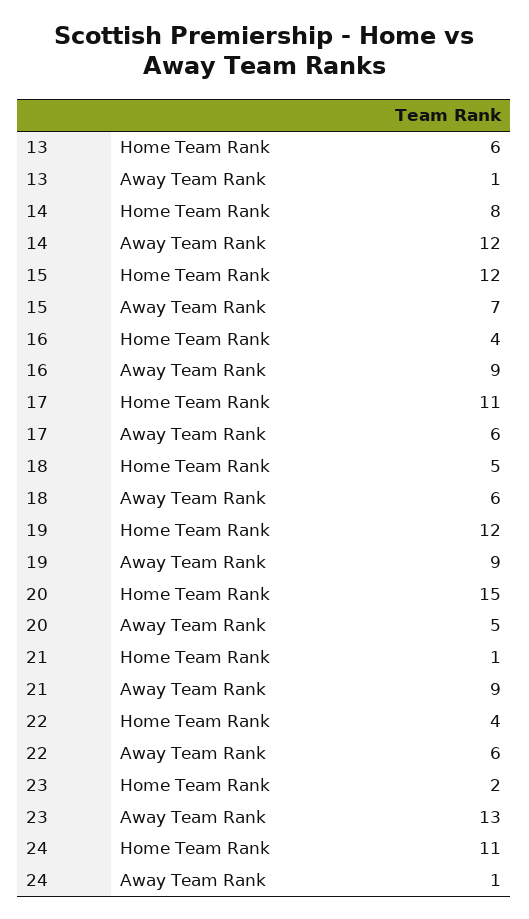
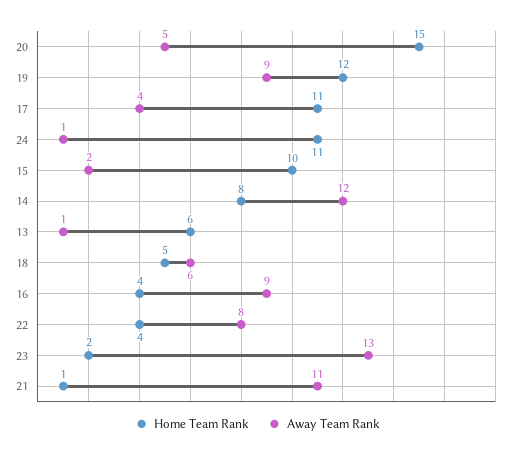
  {
    "Home Team Rank": {
      "13": 6,
      "14": 8,
-     "15": 12,
+     "15": 10,
      "16": 4,
      "17": 11,
      "18": 5,
      "19": 12,
      "20": 15,
      "21": 1,
      "22": 4,
      "23": 2,
      "24": 11
    },
    "Away Team Rank": {
      "13": 1,
      "14": 12,
-     "15": 7,
+     "15": 2,
      "16": 9,
-     "17": 6,
+     "17": 4,
      "18": 6,
      "19": 9,
      "20": 5,
-     "21": 9,
+     "21": 11,
-     "22": 6,
+     "22": 8,
      "23": 13,
      "24": 1
    }
  }

